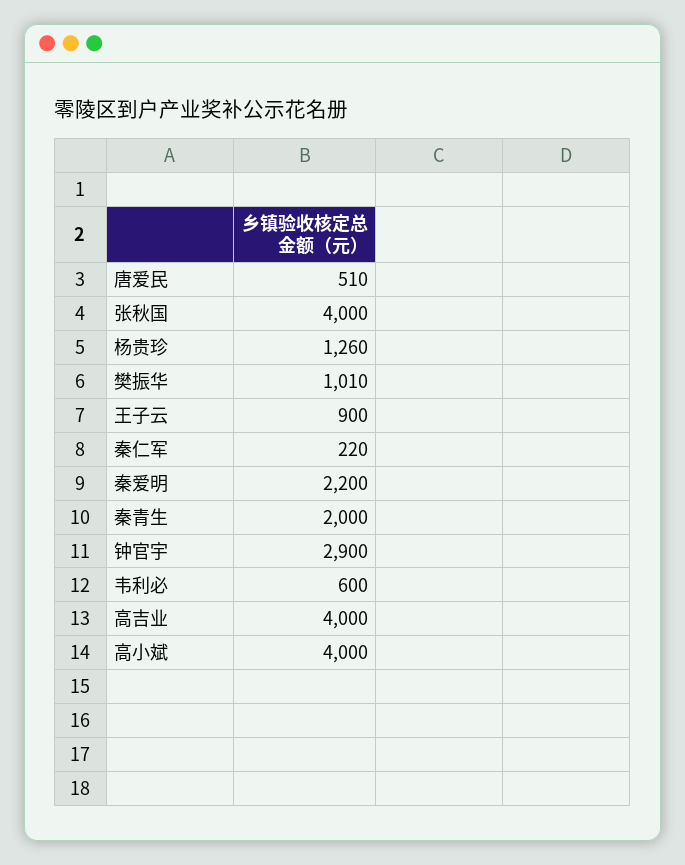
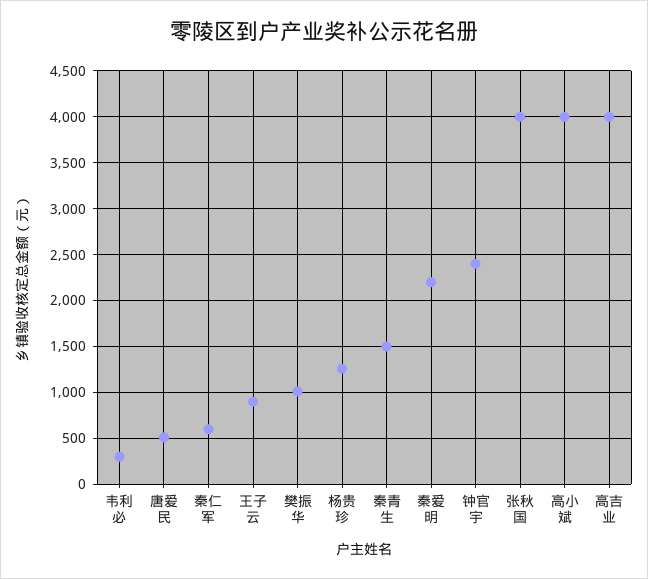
  {
    "唐爱民": 510,
    "张秋国": 4000,
    "杨贵珍": 1260,
    "樊振华": 1010,
    "王子云": 900,
-   "秦仁军": 220,
+   "秦仁军": 600,
    "秦爱明": 2200,
-   "秦青生": 2000,
+   "秦青生": 1500,
-   "钟官宇": 2900,
+   "钟官宇": 2400,
-   "韦利必": 600,
+   "韦利必": 300,
    "高吉业": 4000,
    "高小斌": 4000
  }

